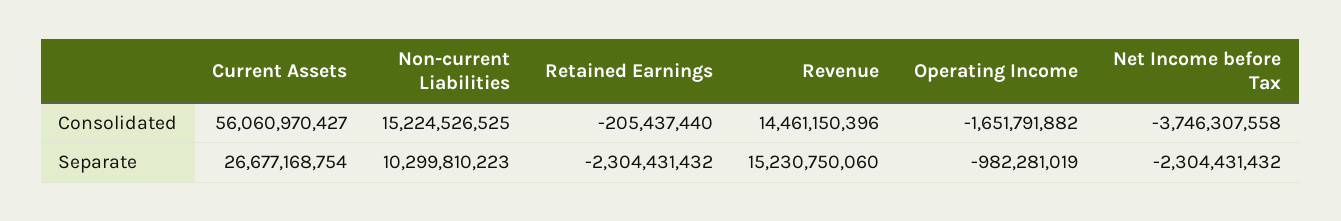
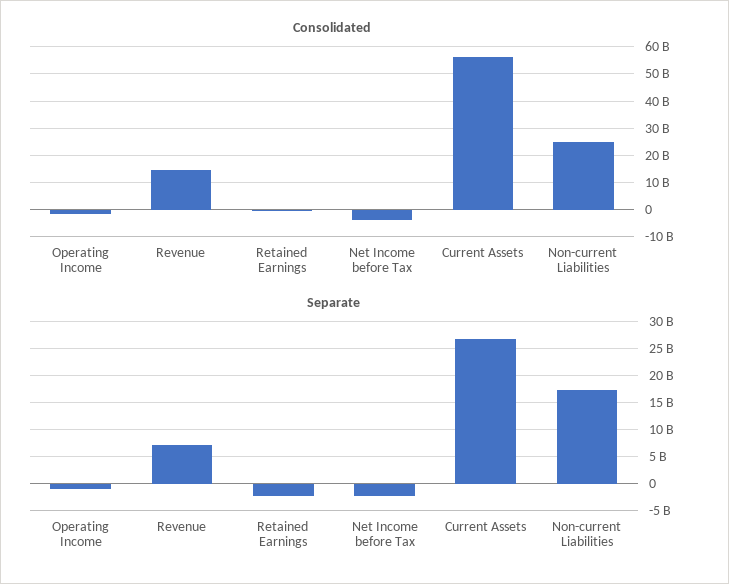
  {
    "Consolidated": {
      "Current Assets": 56060970427,
-     "Non-current Liabilities": 15224526525,
+     "Non-current Liabilities": 25000000000,
      "Retained Earnings": -205437440,
      "Revenue": 14461150396,
      "Operating Income": -1651791882,
      "Net Income before Tax": -3746307558
    },
    "Separate": {
      "Current Assets": 26677168754,
-     "Non-current Liabilities": 10299810223,
+     "Non-current Liabilities": 17500000000,
      "Retained Earnings": -2304431432,
-     "Revenue": 15230750060,
+     "Revenue": 7500000000,
      "Operating Income": -982281019,
      "Net Income before Tax": -2304431432
    }
  }

